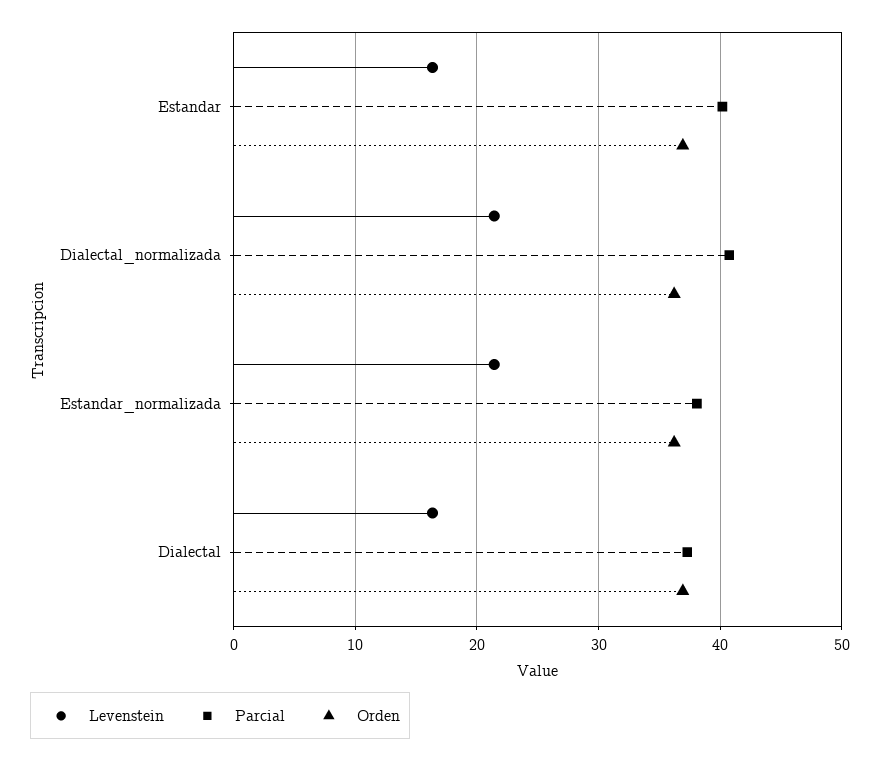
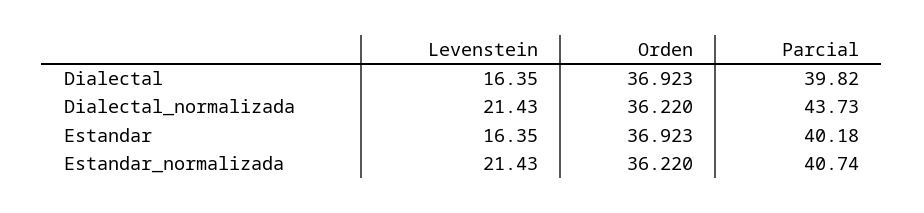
  {
    "Levenstein": {
      "Estandar": 16.35,
      "Dialectal_normalizada": 21.43,
      "Estandar_normalizada": 21.43,
      "Dialectal": 16.35
    },
    "Parcial": {
      "Estandar": 40.18,
-     "Dialectal_normalizada": 41,
+     "Dialectal_normalizada": 43.73,
-     "Estandar_normalizada": 38,
+     "Estandar_normalizada": 40.74,
-     "Dialectal": 37
+     "Dialectal": 39.82
    },
    "Orden": {
      "Estandar": 36.923,
      "Dialectal_normalizada": 36.22,
      "Estandar_normalizada": 36.22,
      "Dialectal": 36.923
    }
  }

